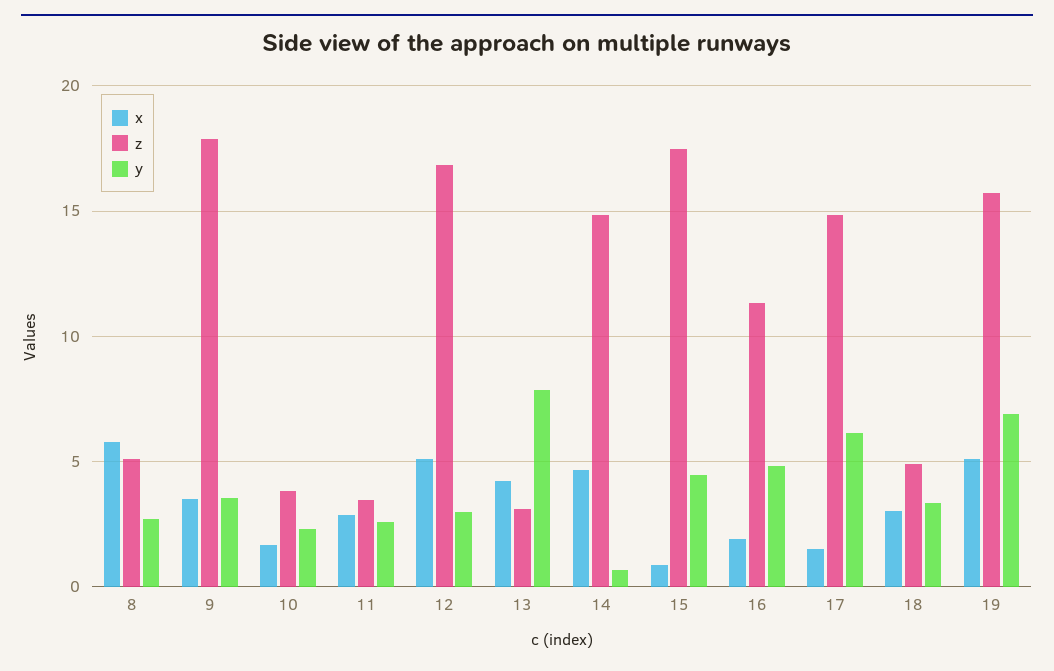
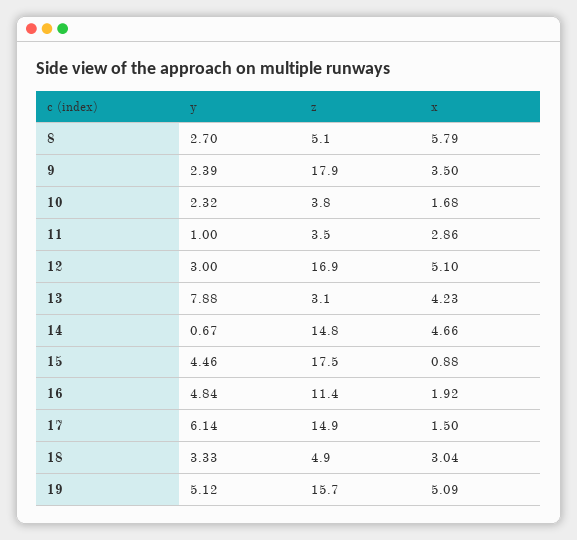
  {
    "x": {
      "8": 5.79,
      "9": 3.5,
      "10": 1.68,
      "11": 2.86,
      "12": 5.1,
      "13": 4.23,
      "14": 4.66,
      "15": 0.88,
      "16": 1.92,
      "17": 1.5,
      "18": 3.04,
      "19": 5.09
    },
    "z": {
      "8": 5.1,
      "9": 17.9,
      "10": 3.8,
      "11": 3.5,
      "12": 16.9,
      "13": 3.1,
      "14": 14.8,
      "15": 17.5,
      "16": 11.4,
      "17": 14.9,
      "18": 4.9,
      "19": 15.7
    },
    "y": {
      "8": 2.7,
-     "9": 3.5,
+     "9": 2.39,
      "10": 2.32,
-     "11": 2.5,
+     "11": 1,
      "12": 3,
      "13": 7.88,
      "14": 0.67,
      "15": 4.46,
      "16": 4.84,
      "17": 6.14,
      "18": 3.33,
-     "19": 7
+     "19": 5.12
    }
  }

